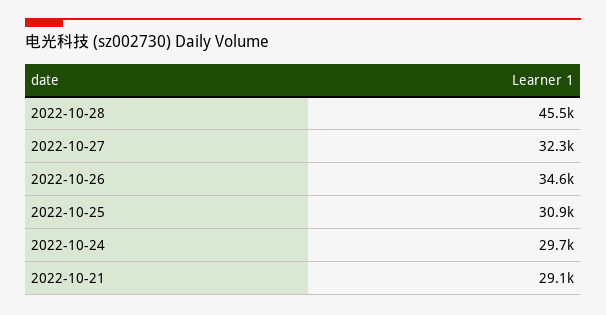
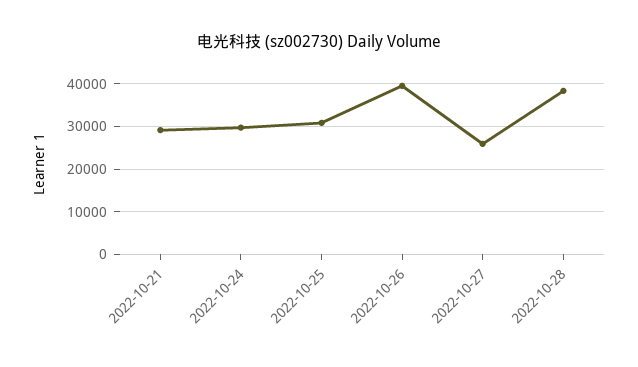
  {
-   "2022-10-28": 45500,
+   "2022-10-28": 38000,
-   "2022-10-27": 32300,
+   "2022-10-27": 26000,
-   "2022-10-26": 34600,
+   "2022-10-26": 40000,
    "2022-10-25": 30900,
    "2022-10-24": 29700,
    "2022-10-21": 29100
  }

